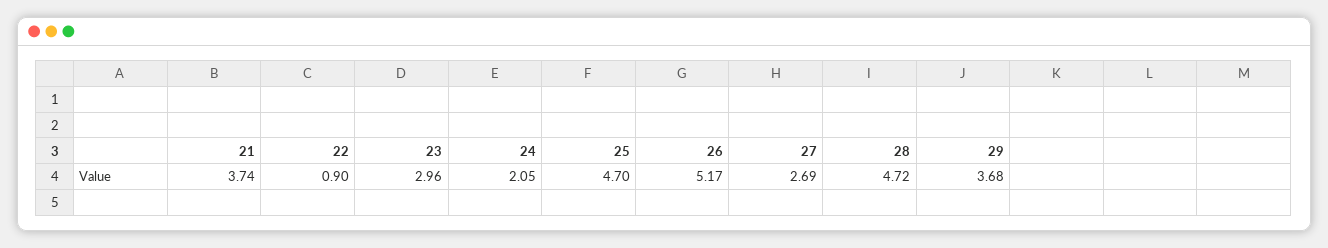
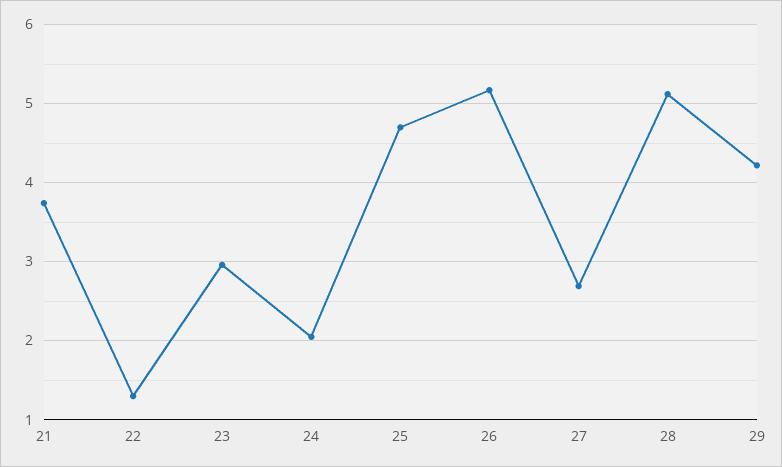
  {
    "21": 3.74,
-   "22": 0.9,
+   "22": 1.3,
    "23": 2.96,
    "24": 2.05,
    "25": 4.7,
    "26": 5.17,
    "27": 2.69,
-   "28": 4.72,
+   "28": 5.1,
-   "29": 3.68
+   "29": 4.2
  }

